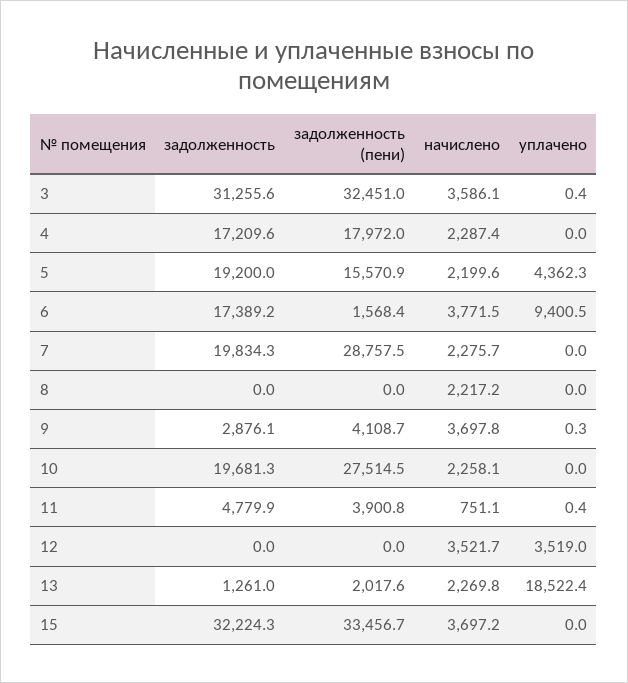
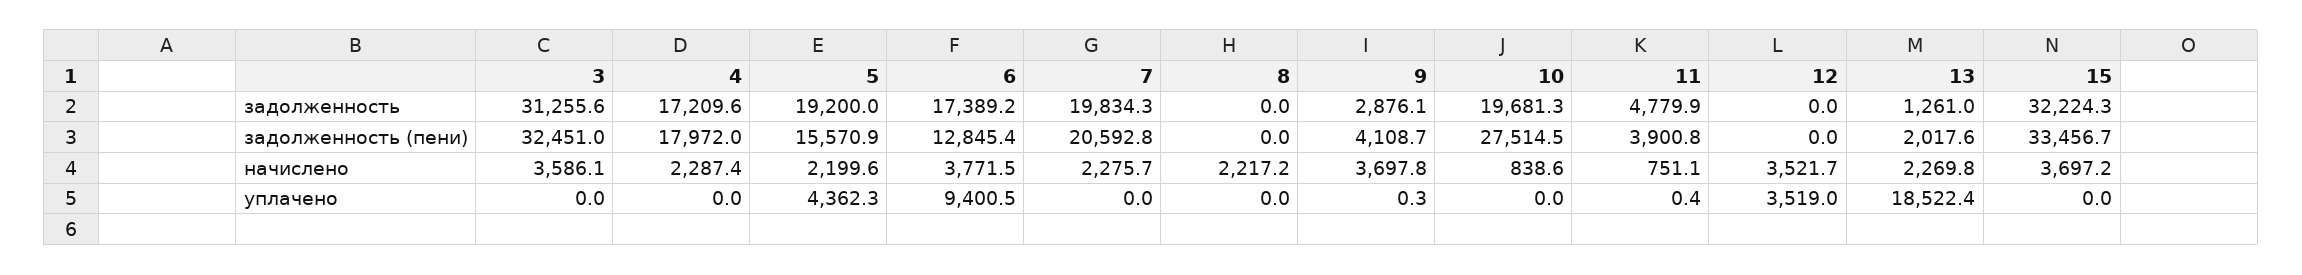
  {
    "задолженность": {
      "3": 31255.6,
      "4": 17209.6,
      "5": 19200,
      "6": 17389.2,
      "7": 19834.3,
      "8": 0,
      "9": 2876.1,
      "10": 19681.3,
      "11": 4779.9,
      "12": 0,
      "13": 1261,
      "15": 32224.3
    },
    "задолженность (пени)": {
      "3": 32451,
      "4": 17972,
      "5": 15570.9,
-     "6": 1568.4,
+     "6": 12845.4,
-     "7": 28757.5,
+     "7": 20592.8,
      "8": 0,
      "9": 4108.7,
      "10": 27514.5,
      "11": 3900.8,
      "12": 0,
      "13": 2017.6,
      "15": 33456.7
    },
    "начислено": {
      "3": 3586.1,
      "4": 2287.4,
      "5": 2199.6,
      "6": 3771.5,
      "7": 2275.7,
      "8": 2217.2,
      "9": 3697.8,
-     "10": 2258.1,
+     "10": 838.6,
      "11": 751.1,
      "12": 3521.7,
      "13": 2269.8,
      "15": 3697.2
    },
    "уплачено": {
-     "3": 0.4,
+     "3": 0,
      "4": 0,
      "5": 4362.3,
      "6": 9400.5,
      "7": 0,
      "8": 0,
      "9": 0.3,
      "10": 0,
      "11": 0.4,
      "12": 3519,
      "13": 18522.4,
      "15": 0
    }
  }

